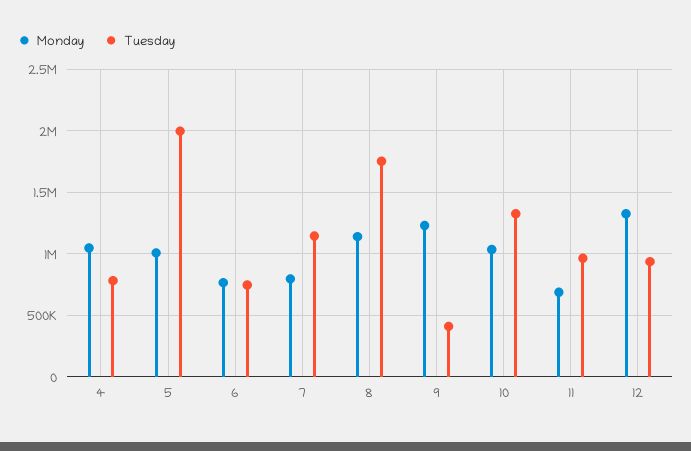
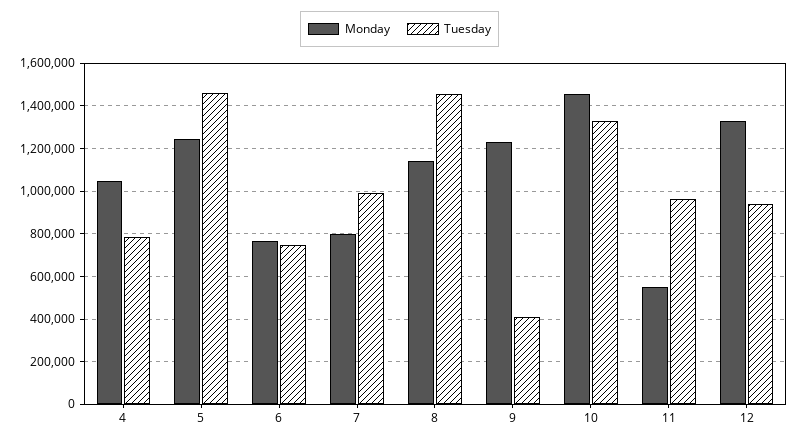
  {
    "Monday": {
      "4": 1050000,
-     "5": 1000000,
+     "5": 1250000,
      "6": 750000,
      "7": 800000,
      "8": 1150000,
      "9": 1250000,
-     "10": 1050000,
+     "10": 1450000,
-     "11": 700000,
+     "11": 550000,
      "12": 1350000
    },
    "Tuesday": {
      "4": 800000,
-     "5": 2000000,
+     "5": 1450000,
      "6": 750000,
-     "7": 1150000,
+     "7": 1000000,
-     "8": 1750000,
+     "8": 1450000,
      "9": 400000,
      "10": 1350000,
      "11": 950000,
      "12": 950000
    }
  }

